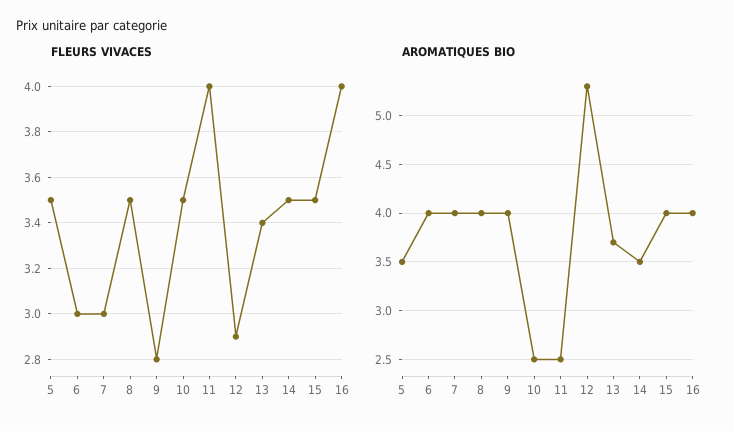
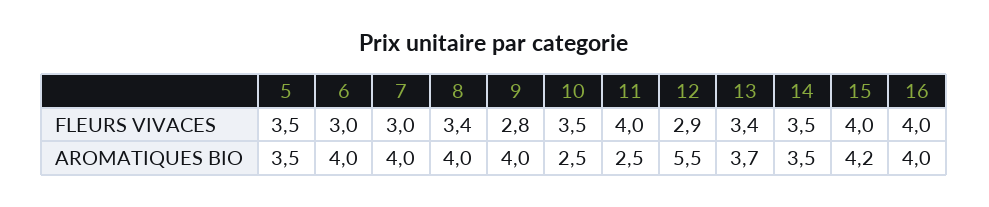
  {
    "FLEURS VIVACES": {
      "5": 3.5,
      "6": 3,
      "7": 3,
-     "8": 3.5,
+     "8": 3.4,
      "9": 2.8,
      "10": 3.5,
      "11": 4,
      "12": 2.9,
      "13": 3.4,
      "14": 3.5,
-     "15": 3.5,
+     "15": 4,
      "16": 4
    },
    "AROMATIQUES BIO": {
      "5": 3.5,
      "6": 4,
      "7": 4,
      "8": 4,
      "9": 4,
      "10": 2.5,
      "11": 2.5,
-     "12": 5.3,
+     "12": 5.5,
      "13": 3.7,
      "14": 3.5,
-     "15": 4,
+     "15": 4.2,
      "16": 4
    }
  }

